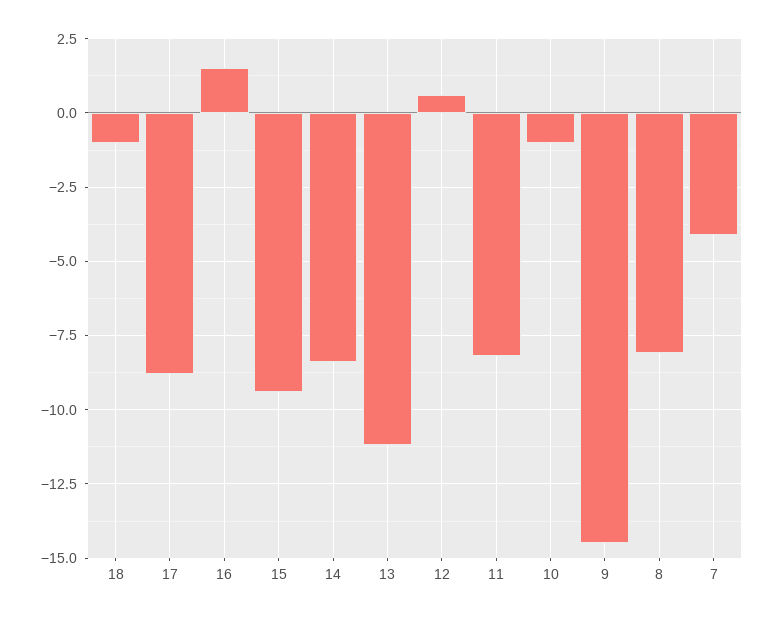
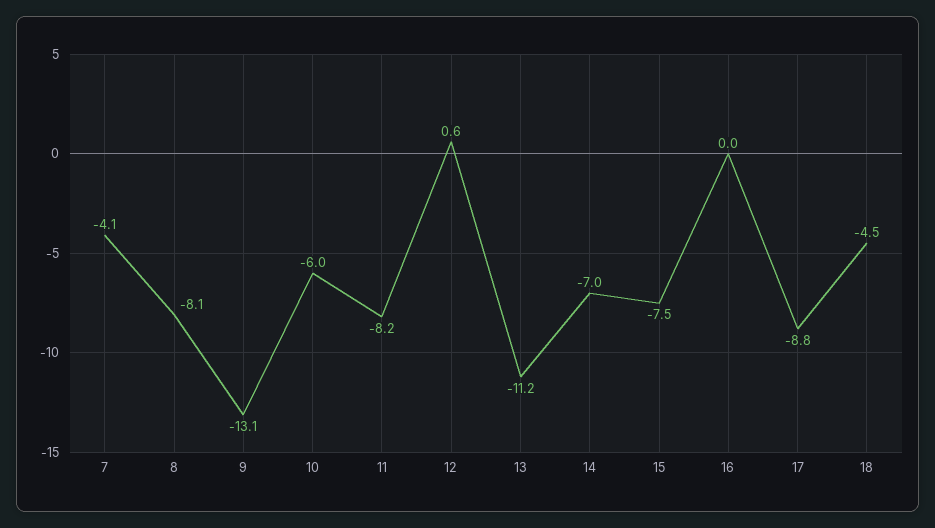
  {
-   "18": -1,
+   "18": -4.5,
    "17": -8.8,
-   "16": 1.5,
+   "16": 0,
-   "15": -9.5,
+   "15": -7.5,
-   "14": -8.5,
+   "14": -7,
    "13": -11.2,
    "12": 0.6,
    "11": -8.2,
-   "10": -1,
+   "10": -6,
-   "9": -14.5,
+   "9": -13.1,
    "8": -8.1,
    "7": -4.1
  }

